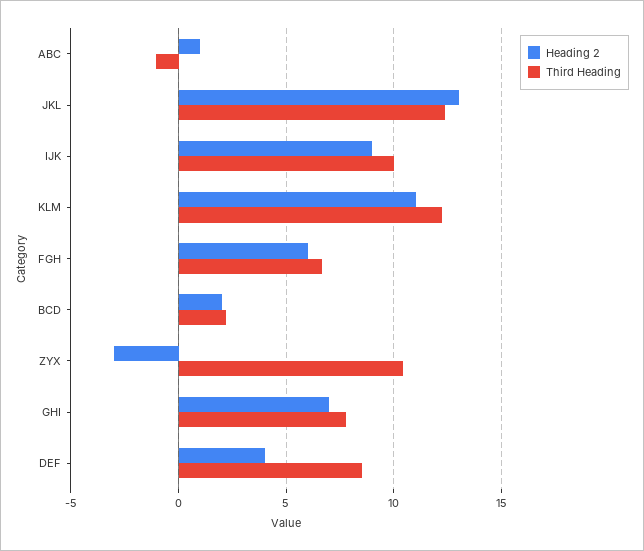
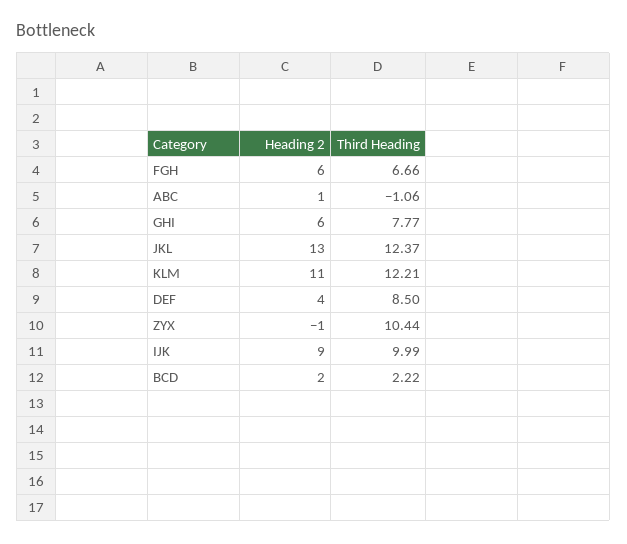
  {
    "Heading 2": {
      "ABC": 1,
      "JKL": 13,
      "IJK": 9,
      "KLM": 11,
      "FGH": 6,
      "BCD": 2,
-     "ZYX": -3,
+     "ZYX": -1,
-     "GHI": 7,
+     "GHI": 6,
      "DEF": 4
    },
    "Third Heading": {
      "ABC": -1.06,
      "JKL": 12.37,
      "IJK": 9.99,
      "KLM": 12.21,
      "FGH": 6.66,
      "BCD": 2.22,
      "ZYX": 10.44,
      "GHI": 7.77,
      "DEF": 8.5
    }
  }

